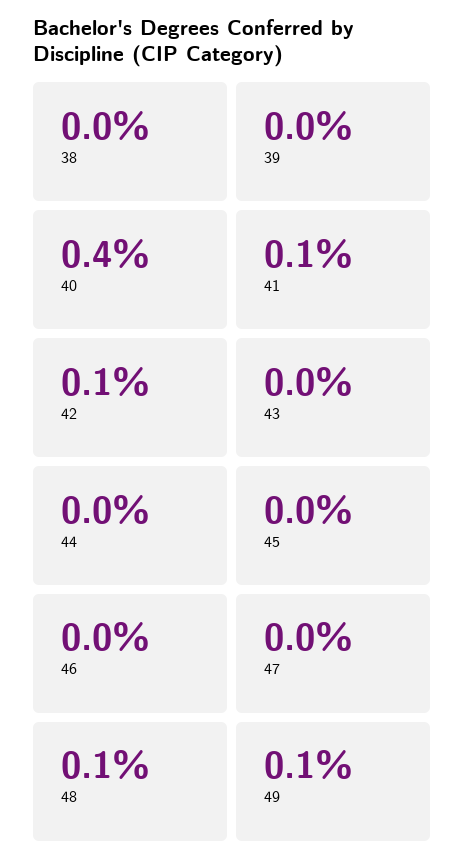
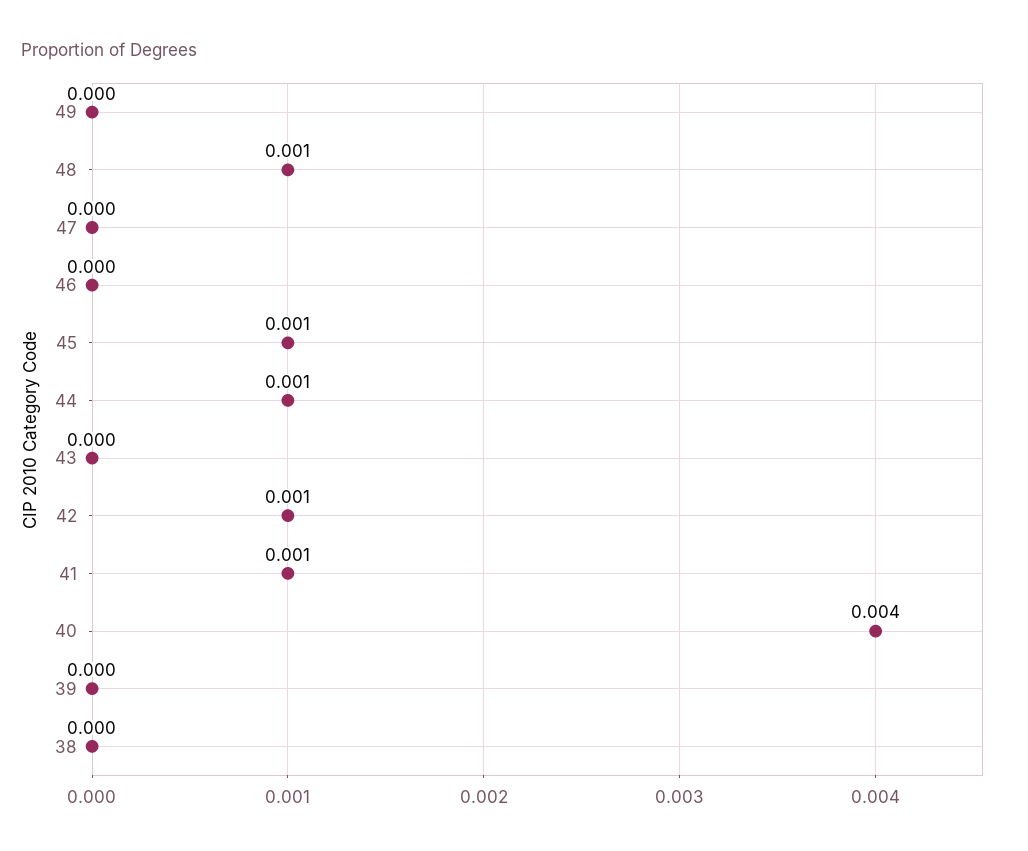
  {
    "38": 0,
    "39": 0,
    "40": 0.004,
    "41": 0.001,
    "42": 0.001,
    "43": 0,
-   "44": 0,
+   "44": 0.001,
-   "45": 0,
+   "45": 0.001,
    "46": 0,
    "47": 0,
    "48": 0.001,
-   "49": 0.001
+   "49": 0
  }

